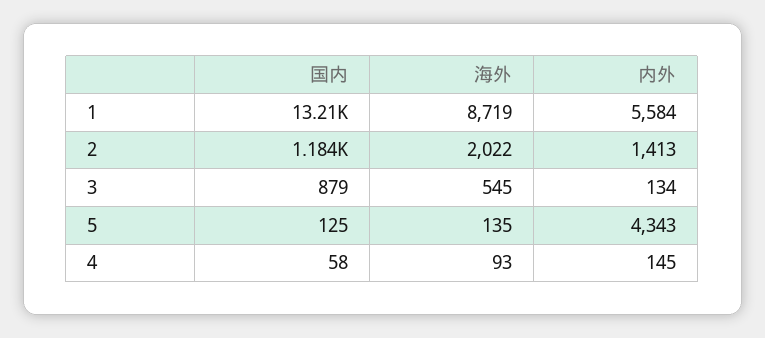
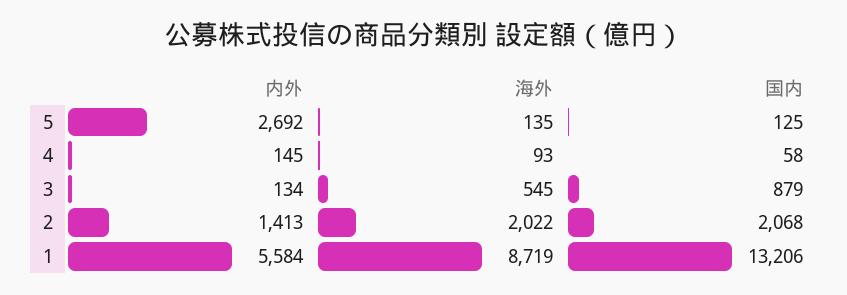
  {
    "国内": {
      "1": 13206,
-     "2": 1184,
+     "2": 2068,
      "3": 879,
      "5": 125,
      "4": 58
    },
    "海外": {
      "1": 8719,
      "2": 2022,
      "3": 545,
      "5": 135,
      "4": 93
    },
    "内外": {
      "1": 5584,
      "2": 1413,
      "3": 134,
-     "5": 4343,
+     "5": 2692,
      "4": 145
    }
  }

